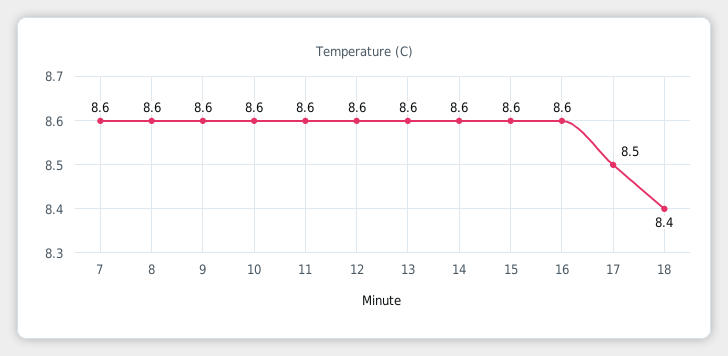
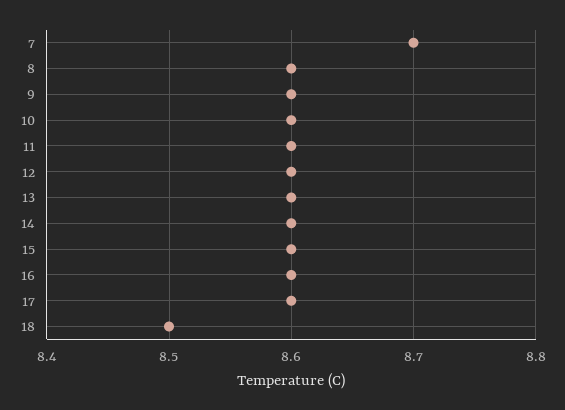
  {
-   "7": 8.6,
+   "7": 8.7,
    "8": 8.6,
    "9": 8.6,
    "10": 8.6,
    "11": 8.6,
    "12": 8.6,
    "13": 8.6,
    "14": 8.6,
    "15": 8.6,
    "16": 8.6,
-   "17": 8.5,
+   "17": 8.6,
-   "18": 8.4
+   "18": 8.5
  }

